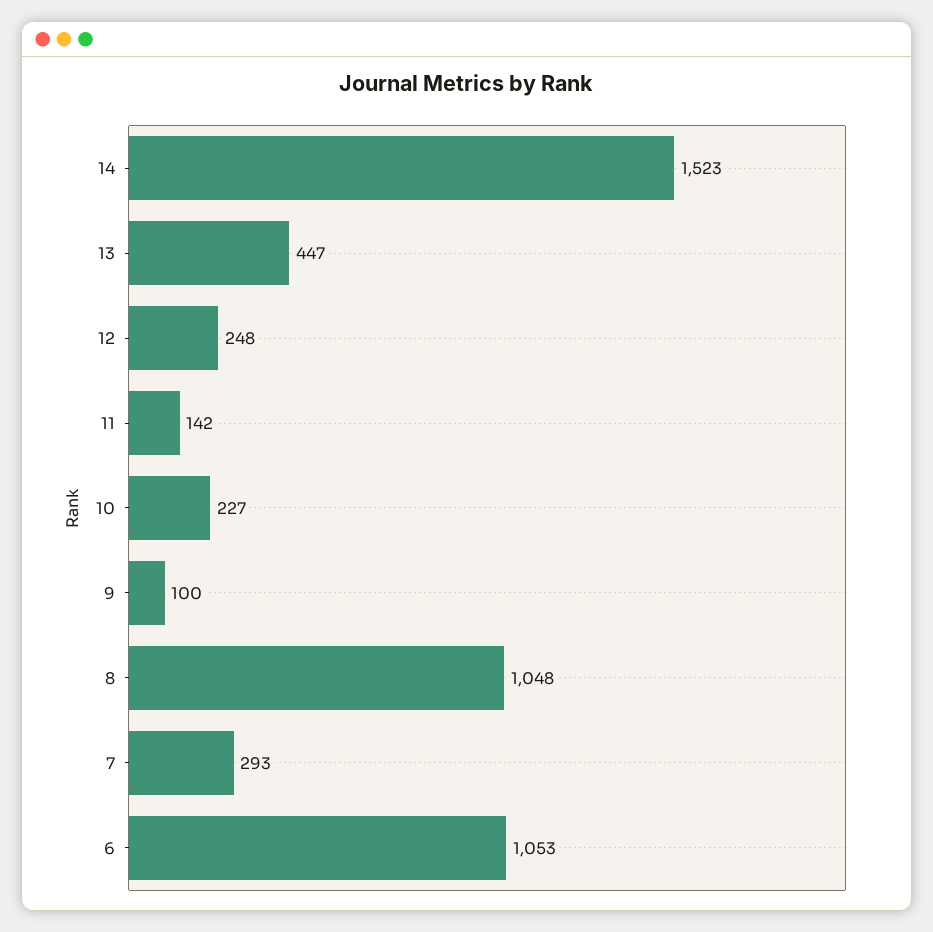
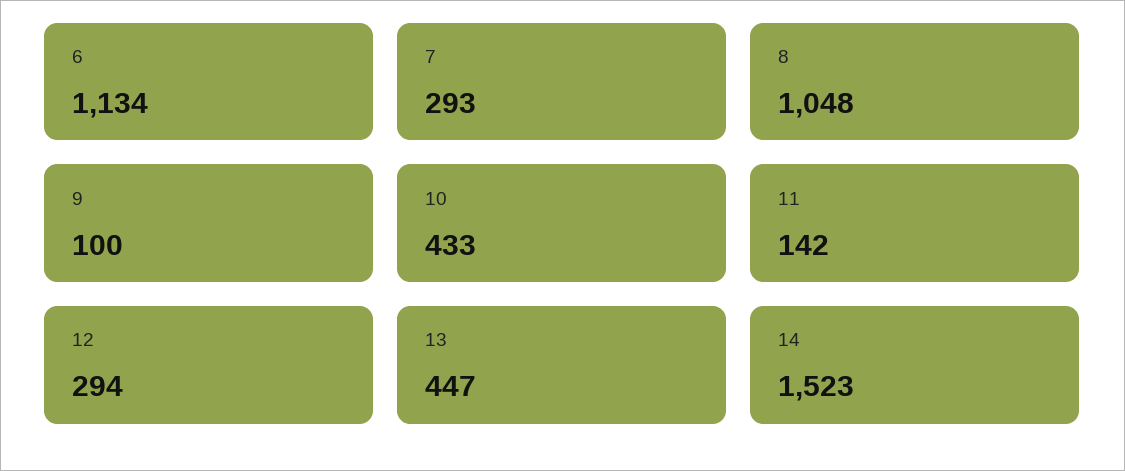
  {
    "14": 1523,
    "13": 447,
-   "12": 248,
+   "12": 294,
    "11": 142,
-   "10": 227,
+   "10": 433,
    "9": 100,
    "8": 1048,
    "7": 293,
-   "6": 1053
+   "6": 1134
  }

